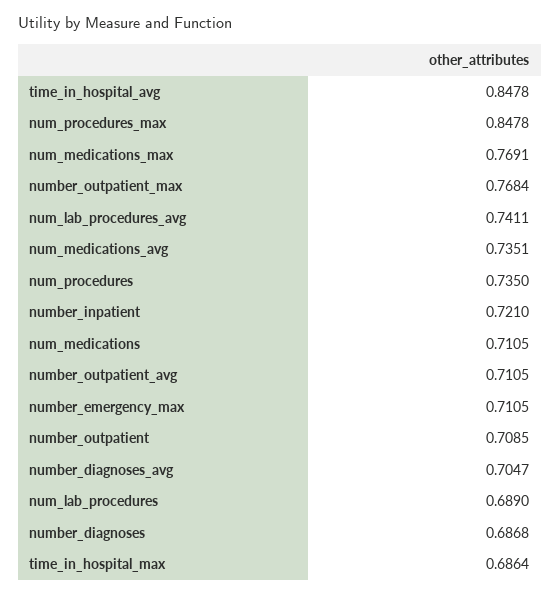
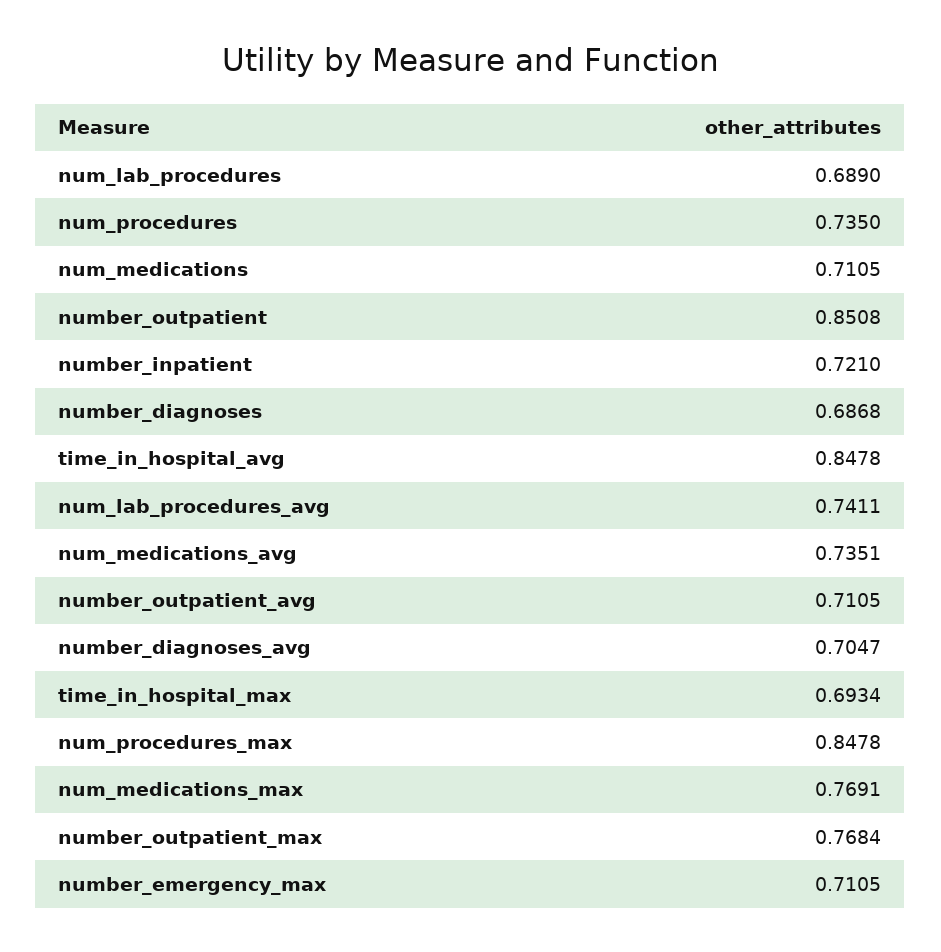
  {
    "time_in_hospital_avg": 0.8478,
    "num_procedures_max": 0.8478,
    "num_medications_max": 0.7691,
    "number_outpatient_max": 0.7684,
    "num_lab_procedures_avg": 0.7411,
    "num_medications_avg": 0.7351,
    "num_procedures": 0.735,
    "number_inpatient": 0.721,
    "num_medications": 0.7105,
    "number_outpatient_avg": 0.7105,
    "number_emergency_max": 0.7105,
-   "number_outpatient": 0.7085,
+   "number_outpatient": 0.8508,
    "number_diagnoses_avg": 0.7047,
    "num_lab_procedures": 0.689,
    "number_diagnoses": 0.6868,
-   "time_in_hospital_max": 0.6864
+   "time_in_hospital_max": 0.6934
  }

